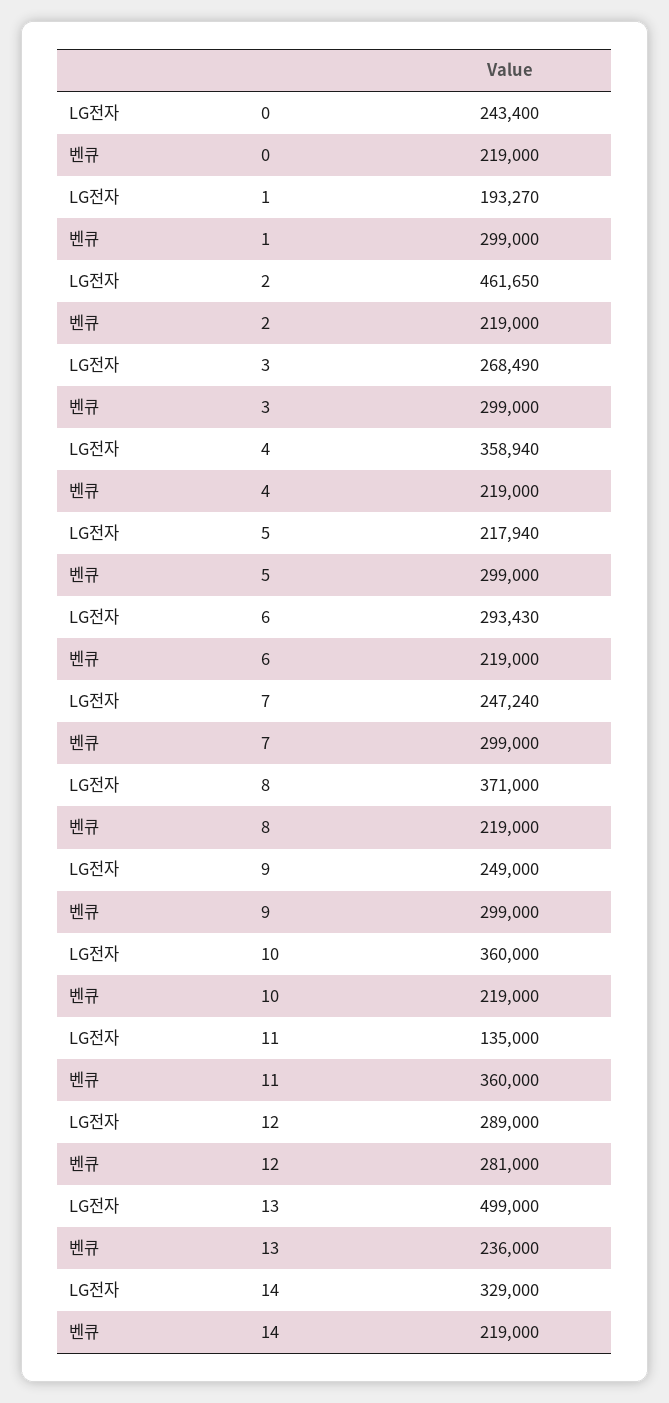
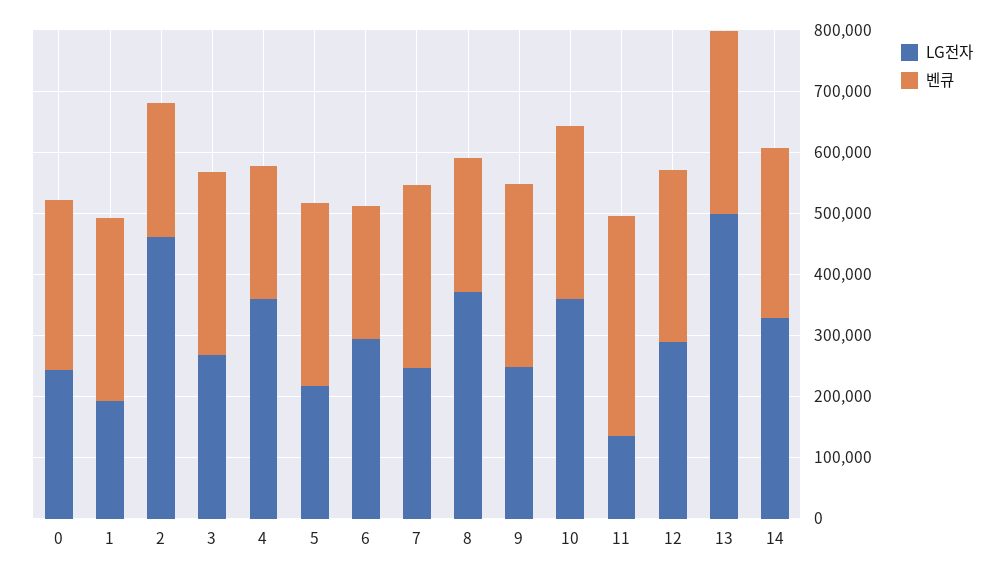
  {
    "LG전자": {
      "0": 243400,
      "1": 193270,
      "2": 461650,
      "3": 268490,
      "4": 358940,
      "5": 217940,
      "6": 293430,
      "7": 247240,
      "8": 371000,
      "9": 249000,
      "10": 360000,
      "11": 135000,
      "12": 289000,
      "13": 499000,
      "14": 329000
    },
    "벤큐": {
-     "0": 219000,
+     "0": 280000,
      "1": 299000,
      "2": 219000,
      "3": 299000,
      "4": 219000,
      "5": 299000,
      "6": 219000,
      "7": 299000,
      "8": 219000,
      "9": 299000,
-     "10": 219000,
+     "10": 280000,
      "11": 360000,
      "12": 281000,
-     "13": 236000,
+     "13": 300000,
-     "14": 219000
+     "14": 280000
    }
  }

